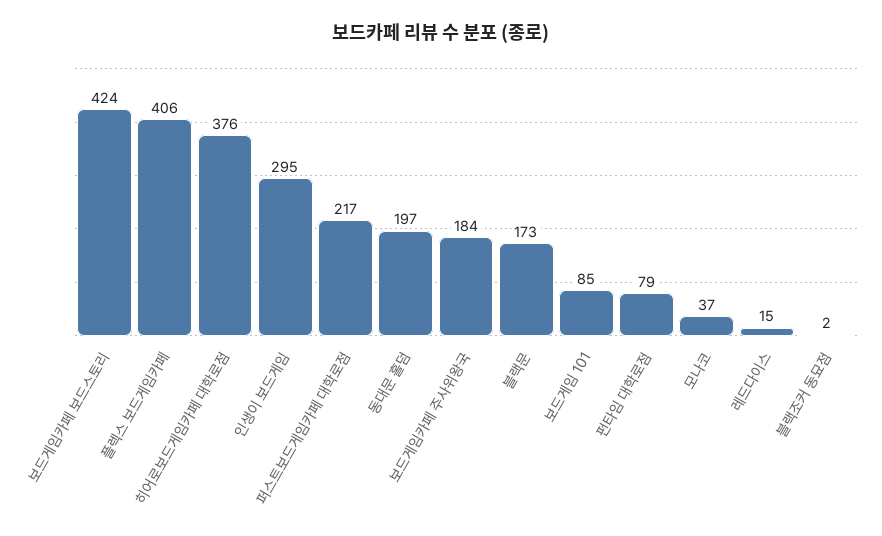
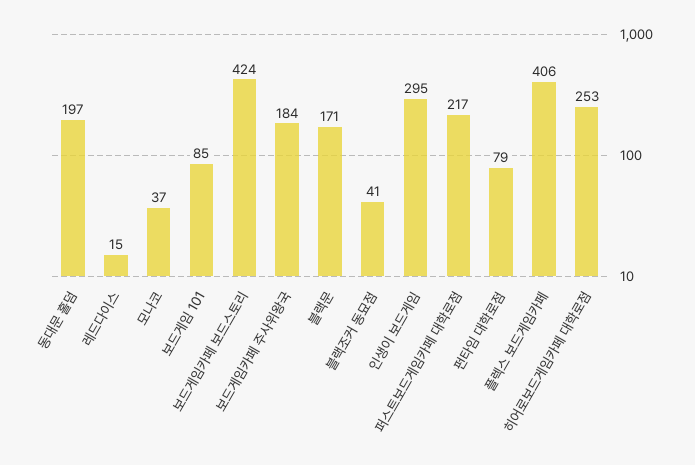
  {
    "보드게임카페 보드스토리": 424,
    "플렉스 보드게임카페": 406,
-   "히어로보드게임카페 대학로점": 376,
+   "히어로보드게임카페 대학로점": 253,
    "인생이 보드게임": 295,
    "퍼스트보드게임카페 대학로점": 217,
    "동대문 홀덤": 197,
    "보드게임카페 주사위왕국": 184,
-   "블랙문": 173,
+   "블랙문": 171,
    "보드게임 101": 85,
    "펀타임 대학로점": 79,
    "모나코": 37,
    "레드다이스": 15,
-   "블랙조커 동묘점": 2
+   "블랙조커 동묘점": 41
  }

